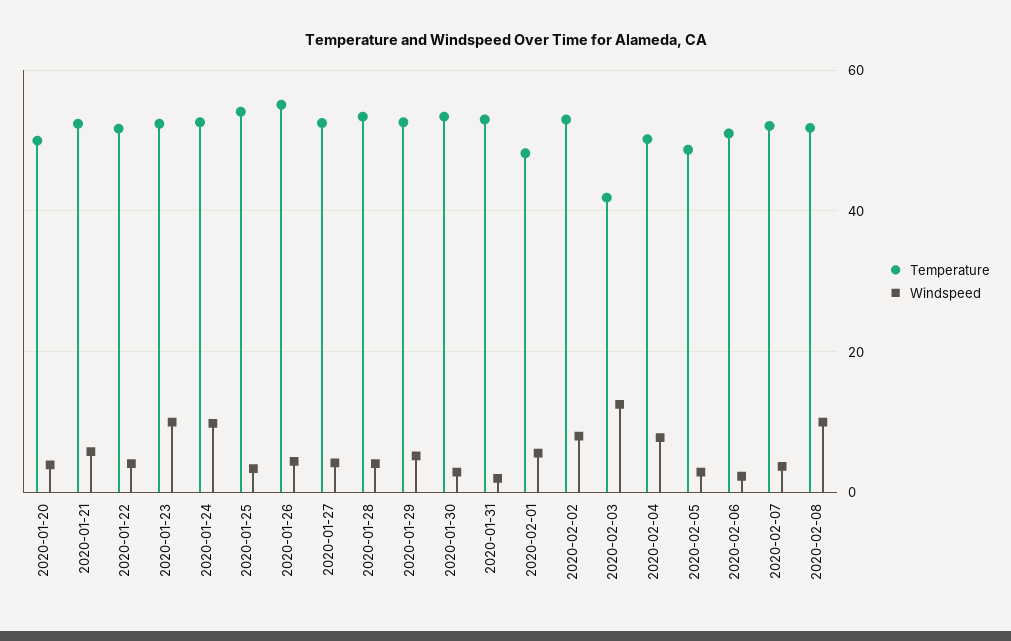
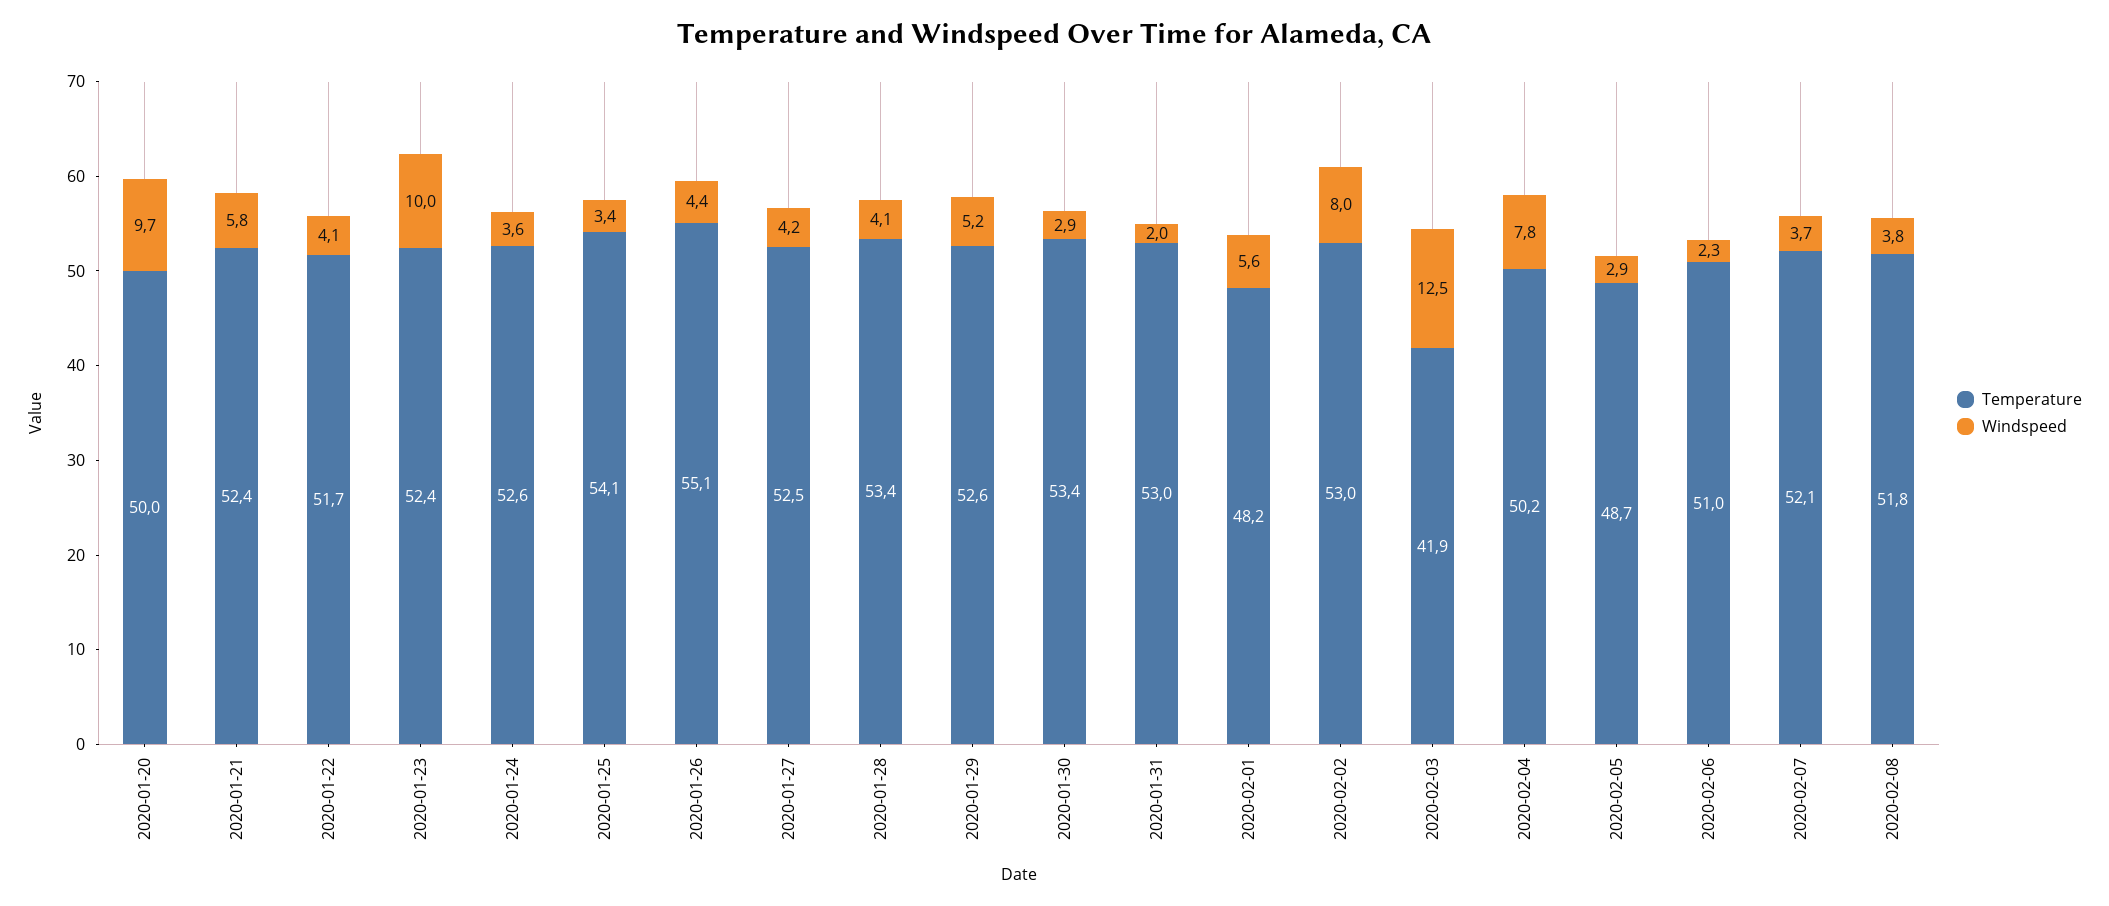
  {
    "Temperature": {
      "2020-01-20": 50,
      "2020-01-21": 52.4,
      "2020-01-22": 51.7,
      "2020-01-23": 52.4,
      "2020-01-24": 52.6,
      "2020-01-25": 54.1,
      "2020-01-26": 55.1,
      "2020-01-27": 52.5,
      "2020-01-28": 53.4,
      "2020-01-29": 52.6,
      "2020-01-30": 53.4,
      "2020-01-31": 53,
      "2020-02-01": 48.2,
      "2020-02-02": 53,
      "2020-02-03": 41.9,
      "2020-02-04": 50.2,
      "2020-02-05": 48.7,
      "2020-02-06": 51,
      "2020-02-07": 52.1,
      "2020-02-08": 51.8
    },
    "Windspeed": {
-     "2020-01-20": 4,
+     "2020-01-20": 9.7,
      "2020-01-21": 5.8,
      "2020-01-22": 4.1,
      "2020-01-23": 10,
-     "2020-01-24": 10,
+     "2020-01-24": 3.6,
      "2020-01-25": 3.4,
      "2020-01-26": 4.4,
      "2020-01-27": 4.2,
      "2020-01-28": 4.1,
      "2020-01-29": 5.2,
      "2020-01-30": 2.9,
      "2020-01-31": 2,
      "2020-02-01": 5.6,
      "2020-02-02": 8,
      "2020-02-03": 12.5,
      "2020-02-04": 7.8,
      "2020-02-05": 2.9,
      "2020-02-06": 2.3,
      "2020-02-07": 3.7,
-     "2020-02-08": 10
+     "2020-02-08": 3.8
    }
  }

